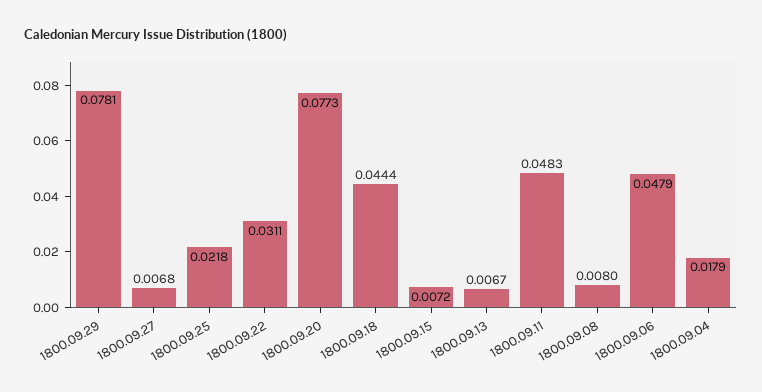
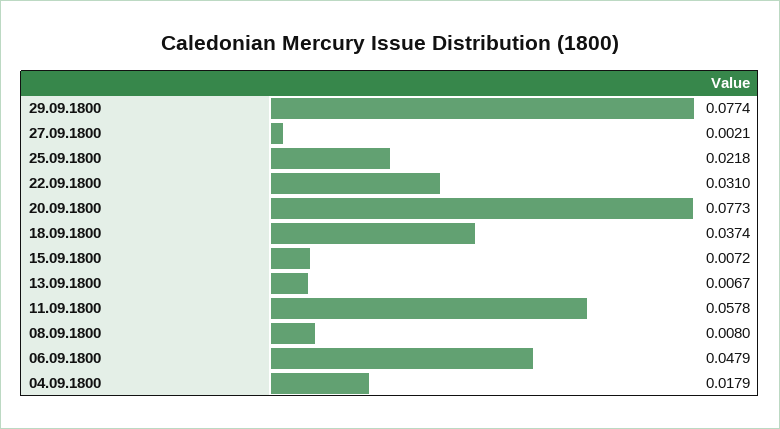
  {
-   "1800.09.29": 0.0781,
+   "1800.09.29": 0.0774,
-   "1800.09.27": 0.0068,
+   "1800.09.27": 0.0021,
    "1800.09.25": 0.0218,
-   "1800.09.22": 0.0311,
+   "1800.09.22": 0.031,
    "1800.09.20": 0.0773,
-   "1800.09.18": 0.0444,
+   "1800.09.18": 0.0374,
    "1800.09.15": 0.0072,
    "1800.09.13": 0.0067,
-   "1800.09.11": 0.0483,
+   "1800.09.11": 0.0578,
    "1800.09.08": 0.008,
    "1800.09.06": 0.0479,
    "1800.09.04": 0.0179
  }

